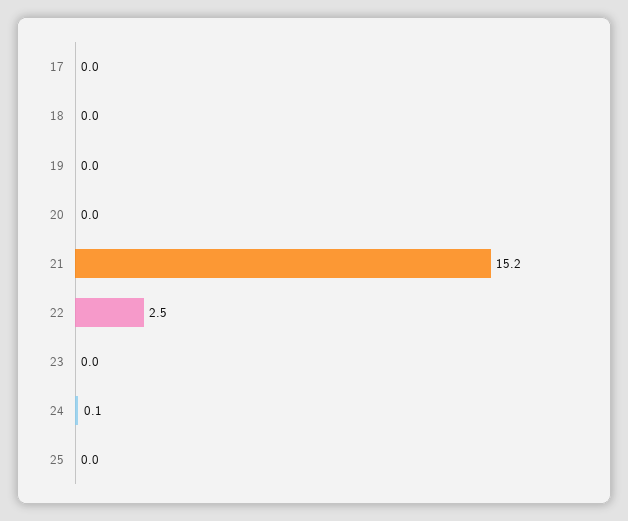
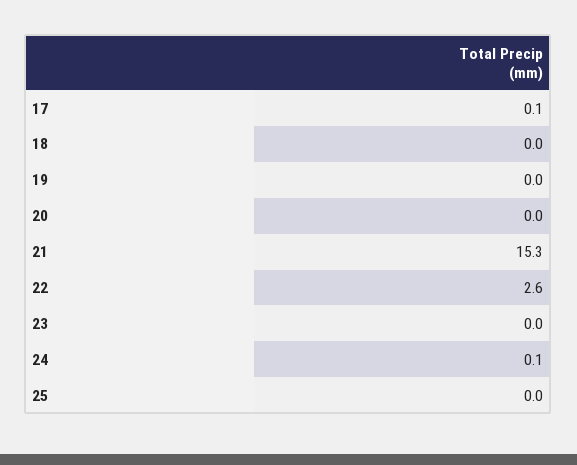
  {
-   "17": 0,
+   "17": 0.1,
    "18": 0,
    "19": 0,
    "20": 0,
-   "21": 15.2,
+   "21": 15.3,
-   "22": 2.5,
+   "22": 2.6,
    "23": 0,
    "24": 0.1,
    "25": 0
  }

